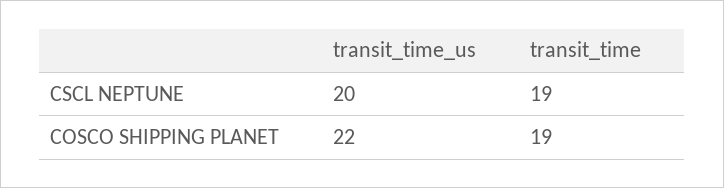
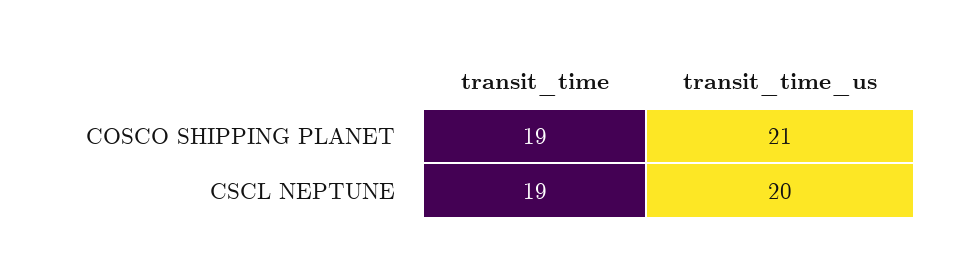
  {
    "transit_time_us": {
      "CSCL NEPTUNE": 20,
-     "COSCO SHIPPING PLANET": 22
+     "COSCO SHIPPING PLANET": 21
    },
    "transit_time": {
      "CSCL NEPTUNE": 19,
      "COSCO SHIPPING PLANET": 19
    }
  }

